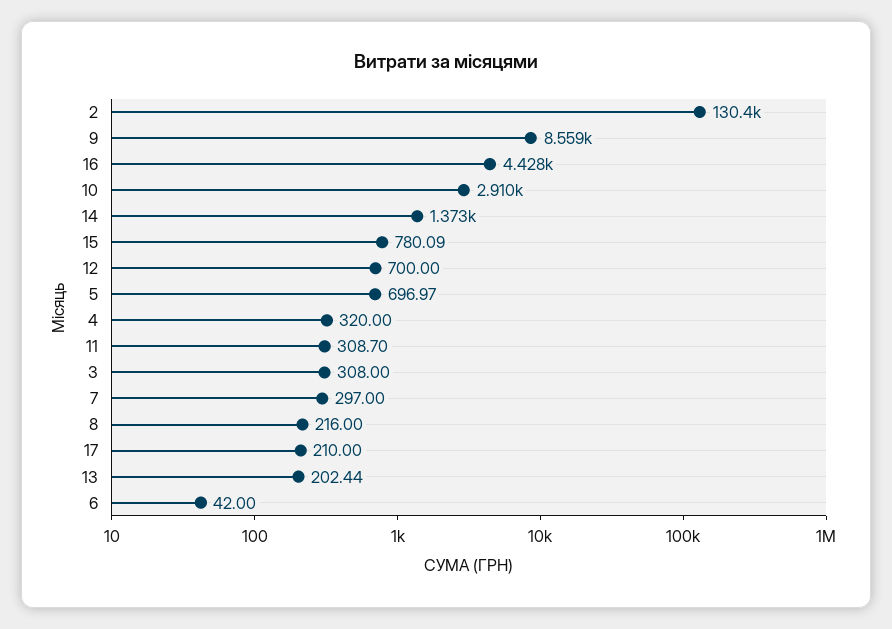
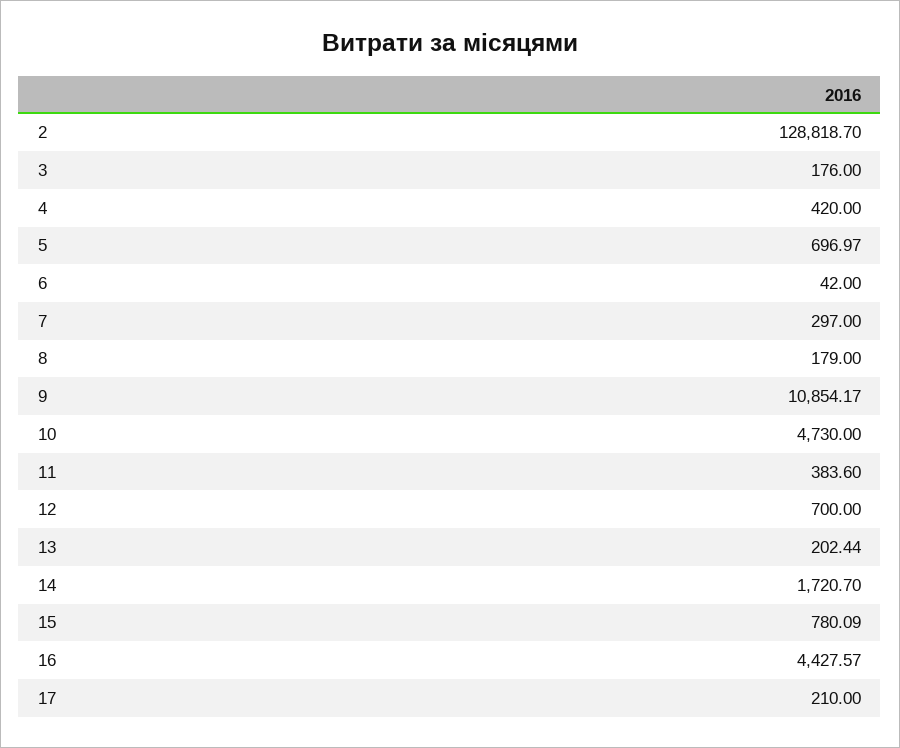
  {
-   "2": 130400,
+   "2": 128818.7,
-   "9": 8559,
+   "9": 10854.17,
    "16": 4427.57,
-   "10": 2910,
+   "10": 4730,
-   "14": 1373,
+   "14": 1720.7,
    "15": 780.09,
    "12": 700,
    "5": 696.97,
-   "4": 320,
+   "4": 420,
-   "11": 308.7,
+   "11": 383.6,
-   "3": 308,
+   "3": 176,
    "7": 297,
-   "8": 216,
+   "8": 179,
    "17": 210,
    "13": 202.44,
    "6": 42
  }

